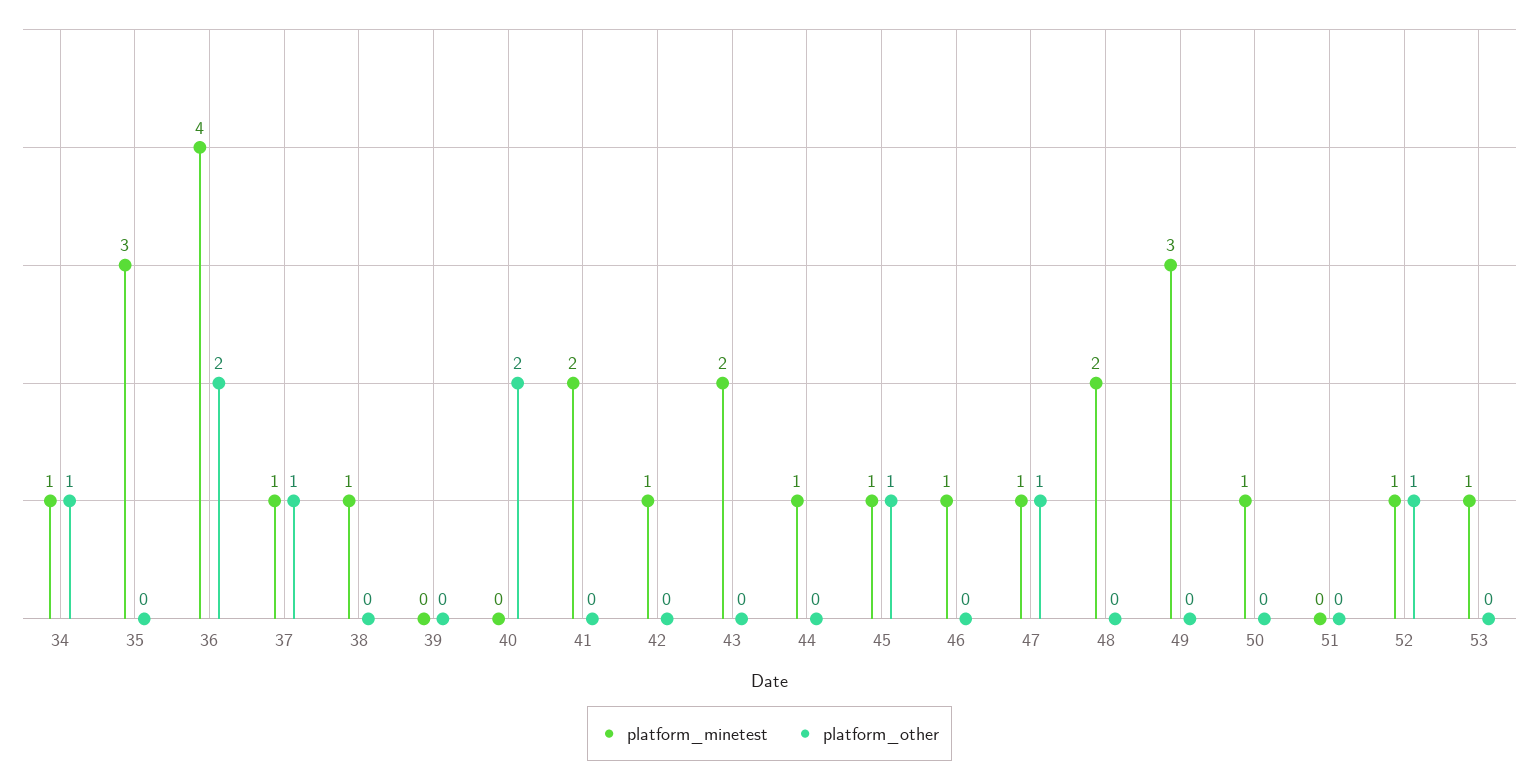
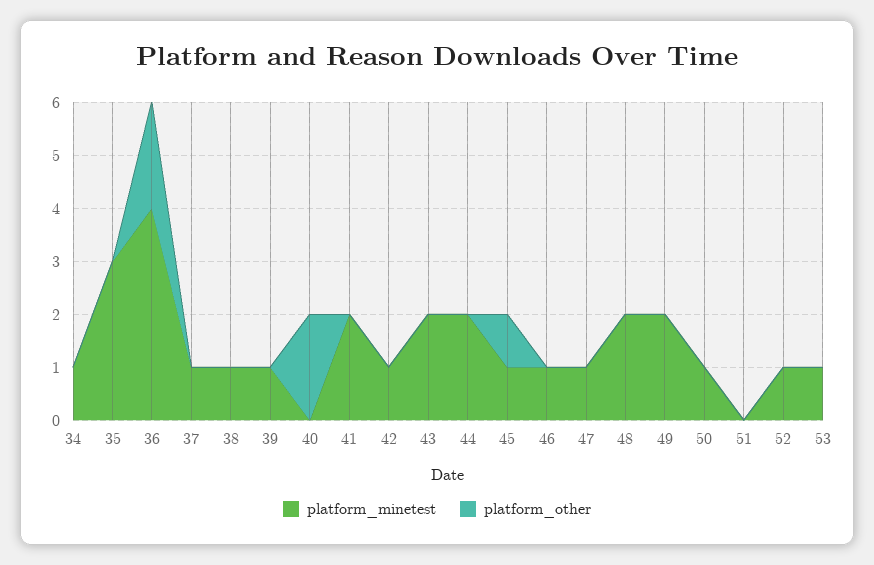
  {
    "platform_minetest": {
      "34": 1,
      "35": 3,
      "36": 4,
      "37": 1,
      "38": 1,
-     "39": 0,
+     "39": 1,
      "40": 0,
      "41": 2,
      "42": 1,
      "43": 2,
-     "44": 1,
+     "44": 2,
      "45": 1,
      "46": 1,
      "47": 1,
      "48": 2,
-     "49": 3,
+     "49": 2,
      "50": 1,
      "51": 0,
      "52": 1,
      "53": 1
    },
    "platform_other": {
-     "34": 1,
+     "34": 0,
      "35": 0,
      "36": 2,
-     "37": 1,
+     "37": 0,
      "38": 0,
      "39": 0,
      "40": 2,
      "41": 0,
      "42": 0,
      "43": 0,
      "44": 0,
      "45": 1,
      "46": 0,
-     "47": 1,
+     "47": 0,
      "48": 0,
      "49": 0,
      "50": 0,
      "51": 0,
-     "52": 1,
+     "52": 0,
      "53": 0
    }
  }

